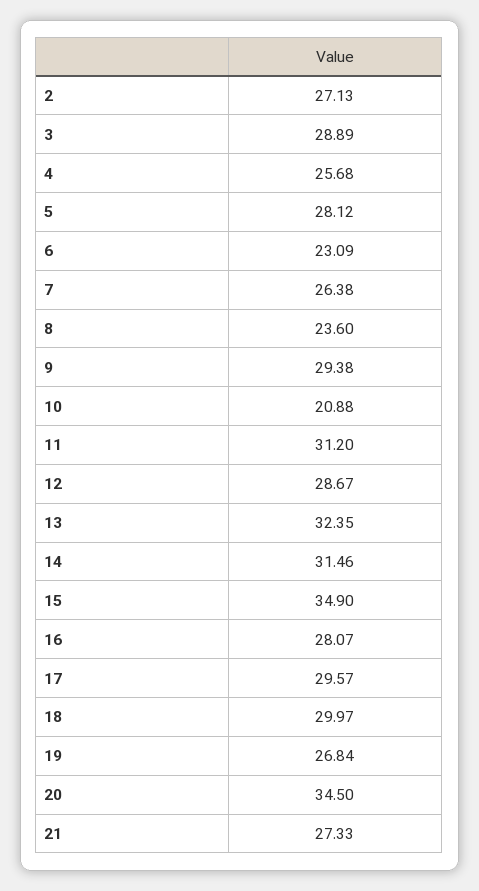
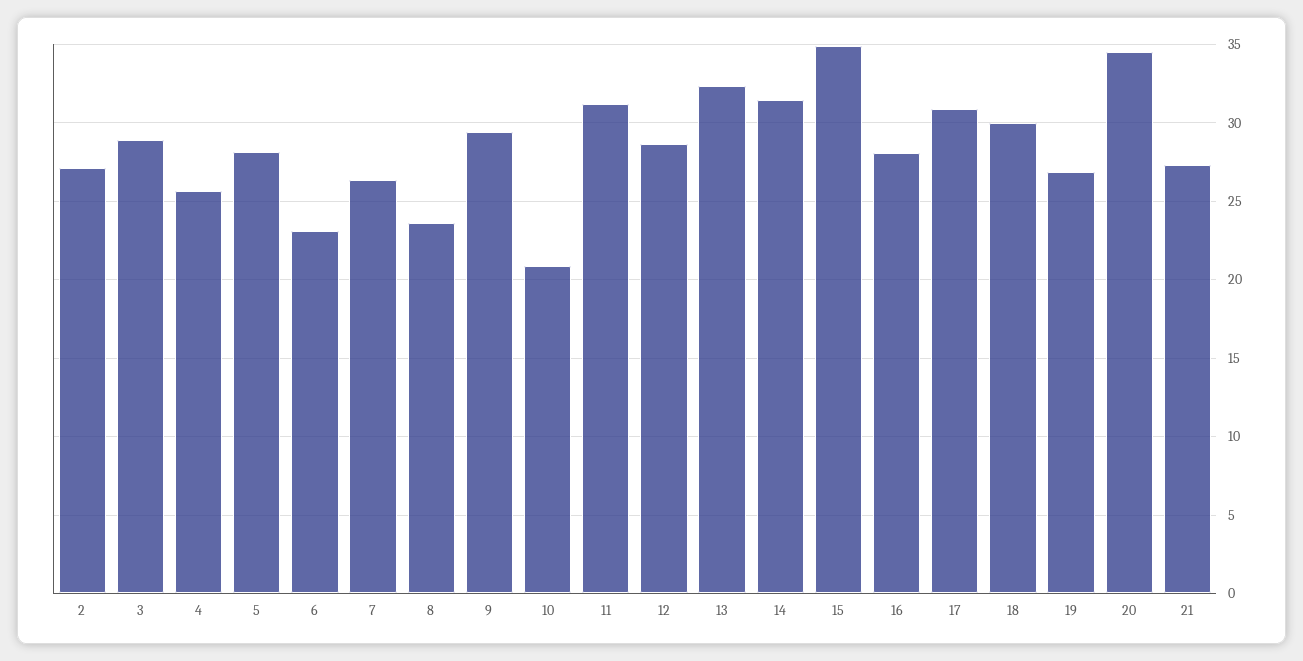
  {
    "2": 27.13,
    "3": 28.89,
    "4": 25.68,
    "5": 28.12,
    "6": 23.09,
    "7": 26.38,
    "8": 23.6,
    "9": 29.38,
    "10": 20.88,
    "11": 31.2,
    "12": 28.67,
    "13": 32.35,
    "14": 31.46,
    "15": 34.9,
    "16": 28.07,
-   "17": 29.57,
+   "17": 31,
    "18": 29.97,
    "19": 26.84,
    "20": 34.5,
    "21": 27.33
  }

